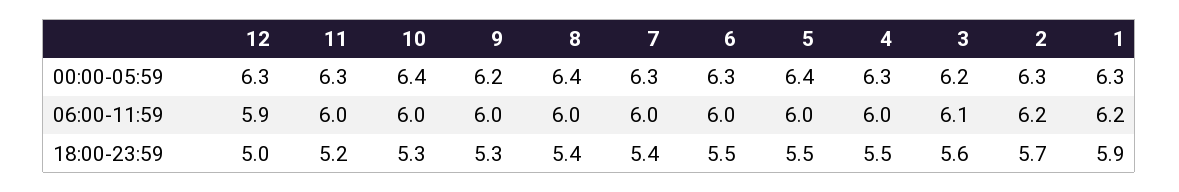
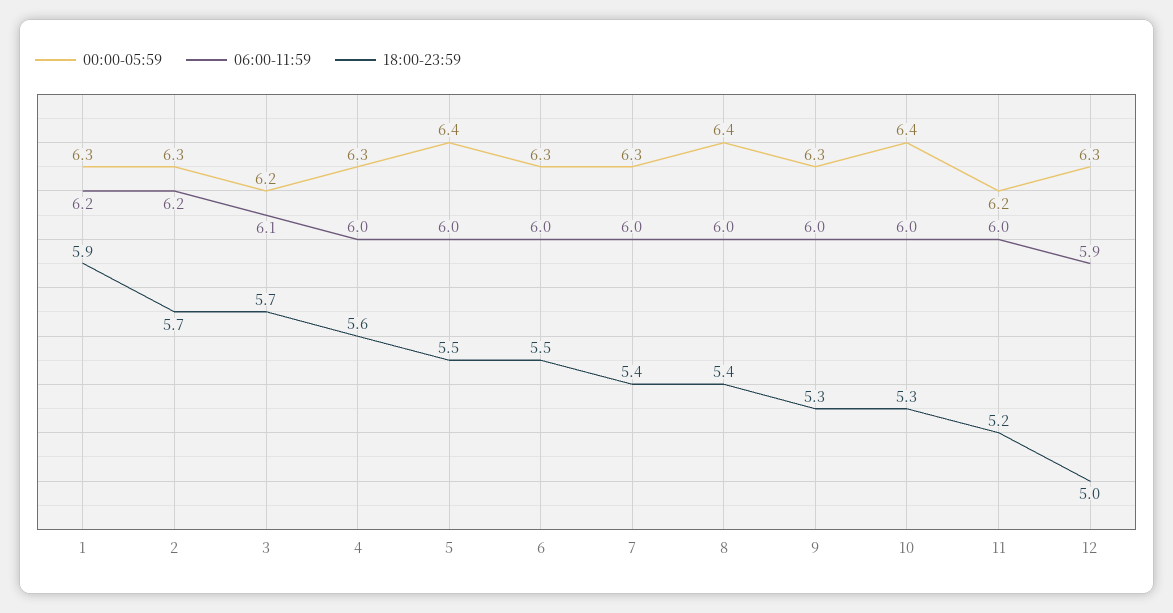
  {
    "00:00-05:59": {
      "12": 6.3,
-     "11": 6.3,
+     "11": 6.2,
      "10": 6.4,
-     "9": 6.2,
+     "9": 6.3,
      "8": 6.4,
      "7": 6.3,
      "6": 6.3,
      "5": 6.4,
      "4": 6.3,
      "3": 6.2,
      "2": 6.3,
      "1": 6.3
    },
    "06:00-11:59": {
      "12": 5.9,
      "11": 6,
      "10": 6,
      "9": 6,
      "8": 6,
      "7": 6,
      "6": 6,
      "5": 6,
      "4": 6,
      "3": 6.1,
      "2": 6.2,
      "1": 6.2
    },
    "18:00-23:59": {
      "12": 5,
      "11": 5.2,
      "10": 5.3,
      "9": 5.3,
      "8": 5.4,
      "7": 5.4,
      "6": 5.5,
      "5": 5.5,
-     "4": 5.5,
+     "4": 5.6,
-     "3": 5.6,
+     "3": 5.7,
      "2": 5.7,
      "1": 5.9
    }
  }

